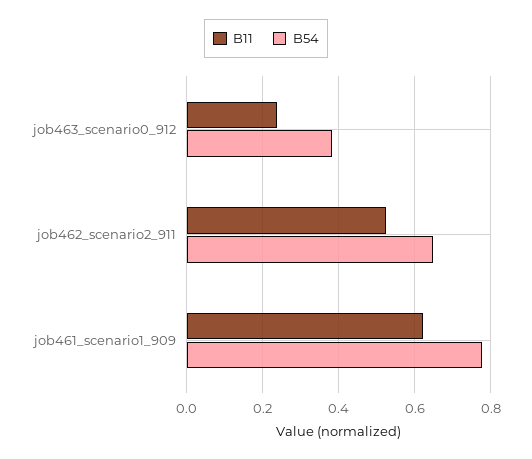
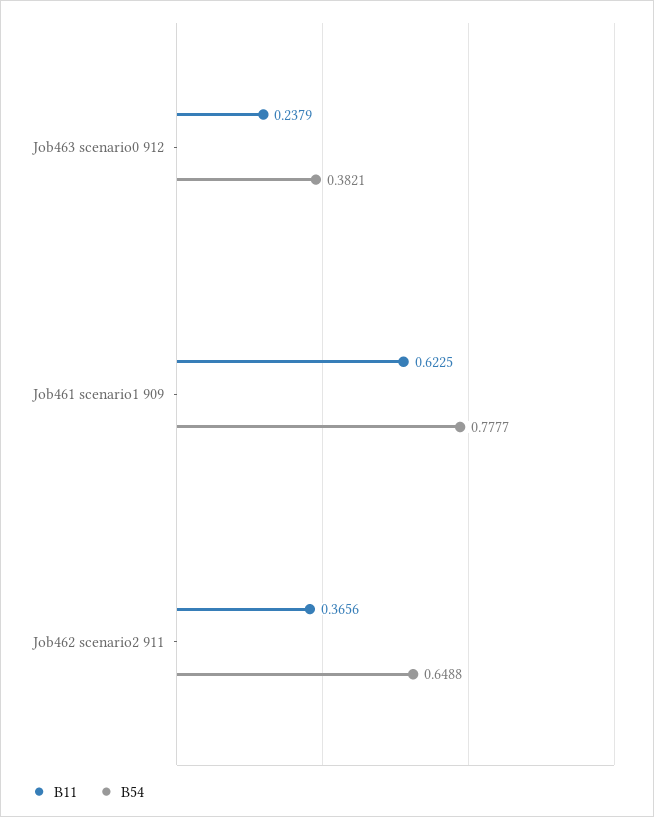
  {
    "B11": {
      "job463_scenario0_912": 0.2379,
-     "job462_scenario2_911": 0.52,
+     "job462_scenario2_911": 0.3656,
      "job461_scenario1_909": 0.6225
    },
    "B54": {
      "job463_scenario0_912": 0.3821,
      "job462_scenario2_911": 0.6488,
      "job461_scenario1_909": 0.7777
    }
  }

